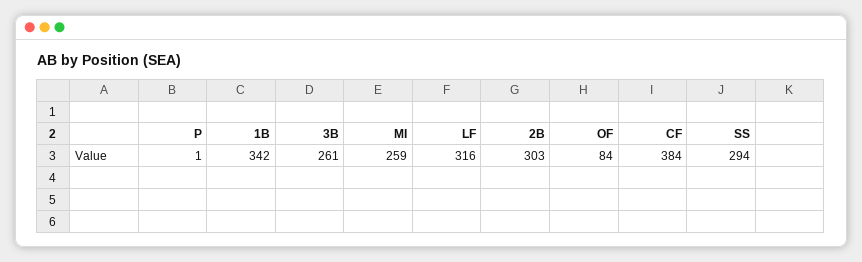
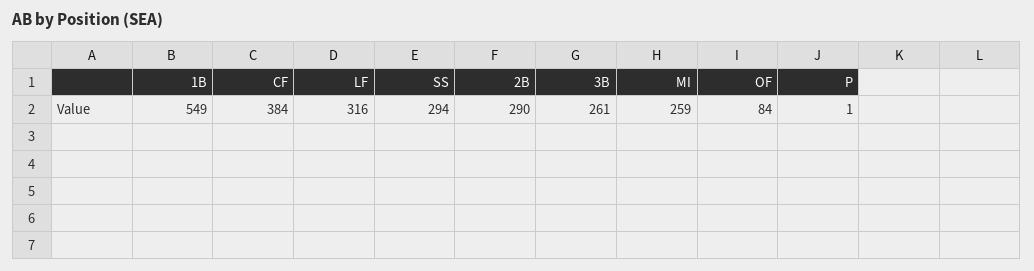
  {
    "P": 1,
-   "1B": 342,
+   "1B": 549,
    "3B": 261,
    "MI": 259,
    "LF": 316,
-   "2B": 303,
+   "2B": 290,
    "OF": 84,
    "CF": 384,
    "SS": 294
  }

